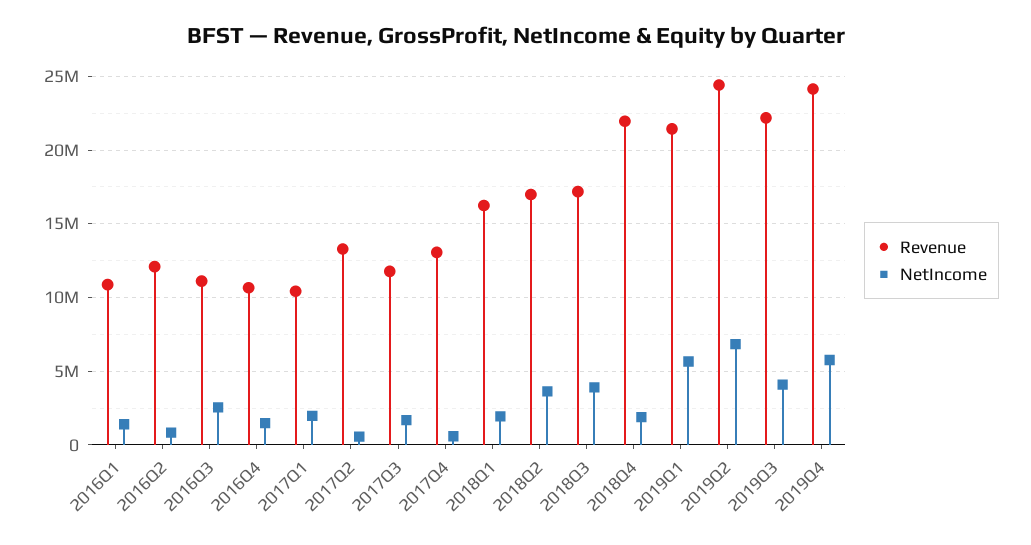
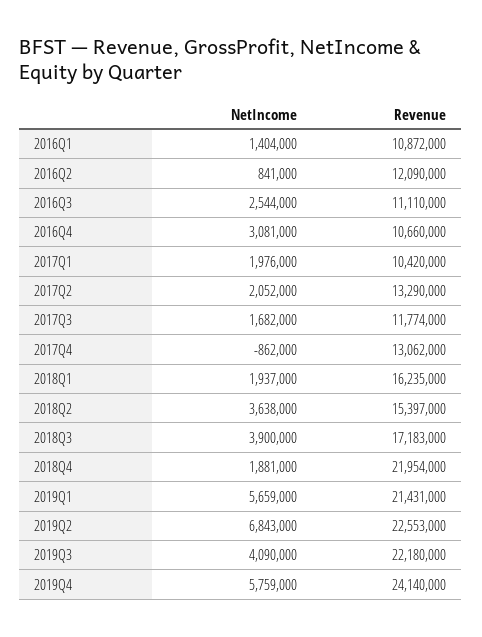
  {
    "Revenue": {
      "2016Q1": 10872000,
      "2016Q2": 12090000,
      "2016Q3": 11110000,
      "2016Q4": 10660000,
      "2017Q1": 10420000,
      "2017Q2": 13290000,
      "2017Q3": 11774000,
      "2017Q4": 13062000,
      "2018Q1": 16235000,
-     "2018Q2": 17000000,
+     "2018Q2": 15397000,
      "2018Q3": 17183000,
      "2018Q4": 21954000,
      "2019Q1": 21431000,
-     "2019Q2": 24500000,
+     "2019Q2": 22553000,
      "2019Q3": 22180000,
      "2019Q4": 24140000
    },
    "NetIncome": {
      "2016Q1": 1404000,
      "2016Q2": 841000,
      "2016Q3": 2544000,
-     "2016Q4": 1500000,
+     "2016Q4": 3081000,
      "2017Q1": 1976000,
-     "2017Q2": 500000,
+     "2017Q2": 2052000,
      "2017Q3": 1682000,
-     "2017Q4": 500000,
+     "2017Q4": -862000,
      "2018Q1": 1937000,
      "2018Q2": 3638000,
      "2018Q3": 3900000,
      "2018Q4": 1881000,
      "2019Q1": 5659000,
      "2019Q2": 6843000,
      "2019Q3": 4090000,
      "2019Q4": 5759000
    }
  }

